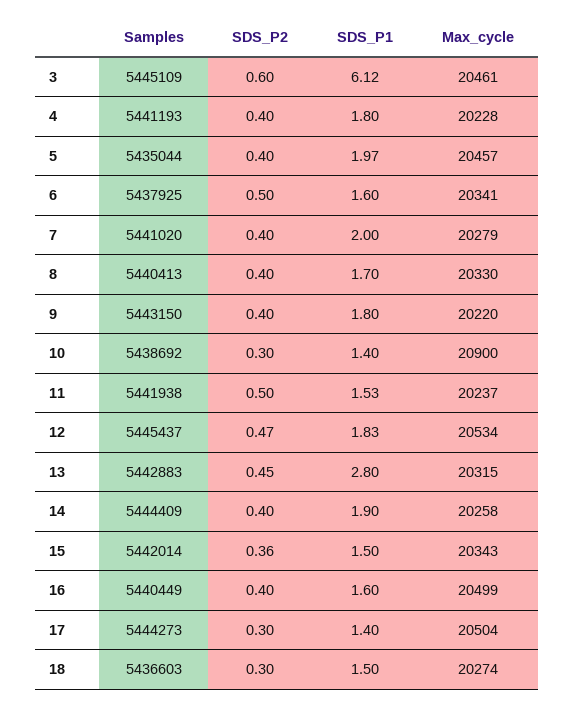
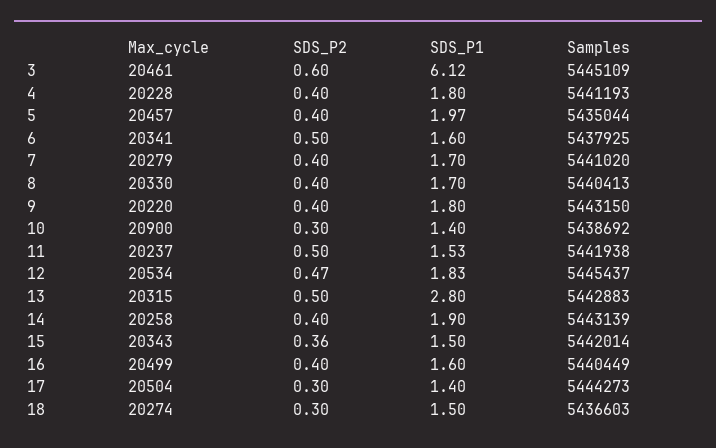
  {
    "Samples": {
      "3": 5445109,
      "4": 5441193,
      "5": 5435044,
      "6": 5437925,
      "7": 5441020,
      "8": 5440413,
      "9": 5443150,
      "10": 5438692,
      "11": 5441938,
      "12": 5445437,
      "13": 5442883,
-     "14": 5444409,
+     "14": 5443139,
      "15": 5442014,
      "16": 5440449,
      "17": 5444273,
      "18": 5436603
    },
    "SDS_P2": {
      "3": 0.6,
      "4": 0.4,
      "5": 0.4,
      "6": 0.5,
      "7": 0.4,
      "8": 0.4,
      "9": 0.4,
      "10": 0.3,
      "11": 0.5,
      "12": 0.47,
-     "13": 0.45,
+     "13": 0.5,
      "14": 0.4,
      "15": 0.36,
      "16": 0.4,
      "17": 0.3,
      "18": 0.3
    },
    "SDS_P1": {
      "3": 6.12,
      "4": 1.8,
      "5": 1.97,
      "6": 1.6,
-     "7": 2,
+     "7": 1.7,
      "8": 1.7,
      "9": 1.8,
      "10": 1.4,
      "11": 1.53,
      "12": 1.83,
      "13": 2.8,
      "14": 1.9,
      "15": 1.5,
      "16": 1.6,
      "17": 1.4,
      "18": 1.5
    },
    "Max_cycle": {
      "3": 20461,
      "4": 20228,
      "5": 20457,
      "6": 20341,
      "7": 20279,
      "8": 20330,
      "9": 20220,
      "10": 20900,
      "11": 20237,
      "12": 20534,
      "13": 20315,
      "14": 20258,
      "15": 20343,
      "16": 20499,
      "17": 20504,
      "18": 20274
    }
  }

